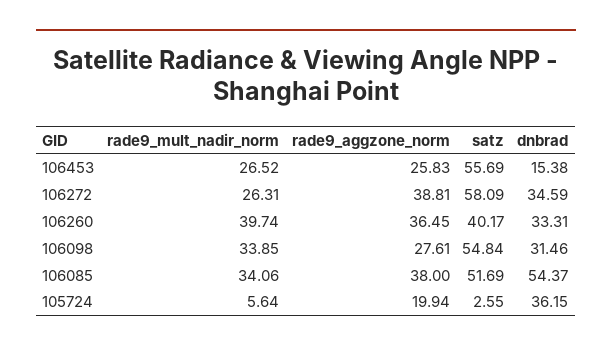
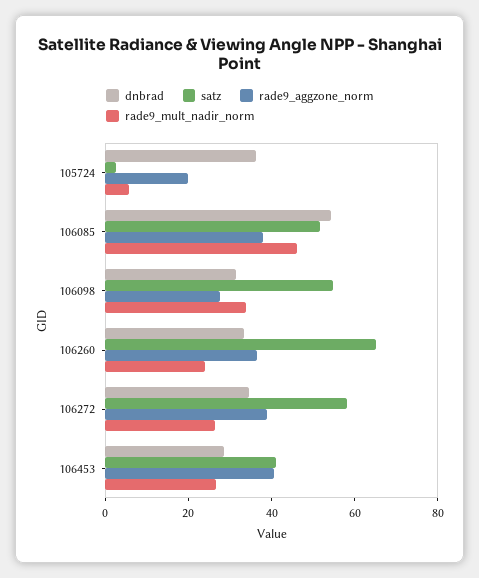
  {
    "rade9_mult_nadir_norm": {
      "106453": 26.52,
      "106272": 26.31,
-     "106260": 39.74,
+     "106260": 25,
      "106098": 33.85,
-     "106085": 34.06,
+     "106085": 45,
      "105724": 5.64
    },
    "rade9_aggzone_norm": {
-     "106453": 25.83,
+     "106453": 40,
      "106272": 38.81,
      "106260": 36.45,
      "106098": 27.61,
      "106085": 38,
      "105724": 19.94
    },
    "satz": {
-     "106453": 55.69,
+     "106453": 40,
      "106272": 58.09,
-     "106260": 40.17,
+     "106260": 65,
      "106098": 54.84,
      "106085": 51.69,
      "105724": 2.55
    },
    "dnbrad": {
-     "106453": 15.38,
+     "106453": 30,
      "106272": 34.59,
      "106260": 33.31,
      "106098": 31.46,
      "106085": 54.37,
      "105724": 36.15
    }
  }

